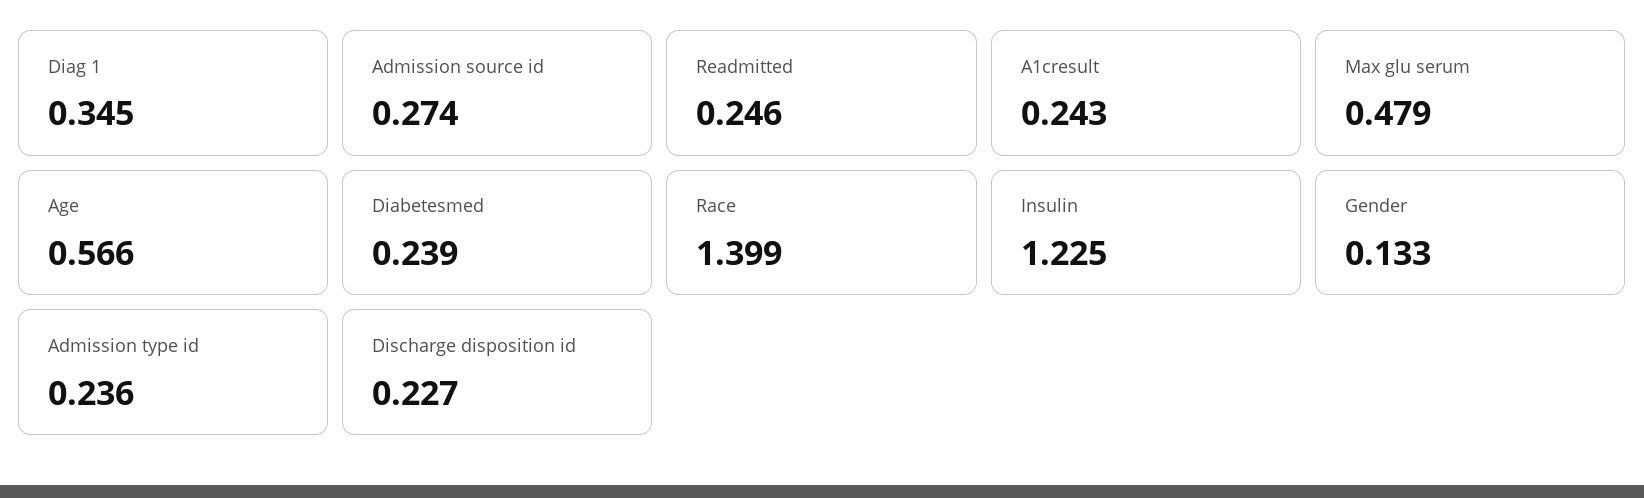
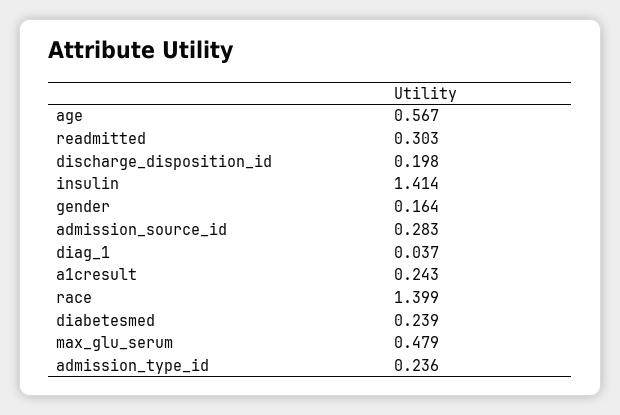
  {
-   "Diag 1": 0.345,
+   "Diag 1": 0.037,
-   "Admission source id": 0.274,
+   "Admission source id": 0.283,
-   "Readmitted": 0.246,
+   "Readmitted": 0.303,
    "A1cresult": 0.243,
    "Max glu serum": 0.479,
-   "Age": 0.566,
+   "Age": 0.567,
    "Diabetesmed": 0.239,
    "Race": 1.399,
-   "Insulin": 1.225,
+   "Insulin": 1.414,
-   "Gender": 0.133,
+   "Gender": 0.164,
    "Admission type id": 0.236,
-   "Discharge disposition id": 0.227
+   "Discharge disposition id": 0.198
  }

